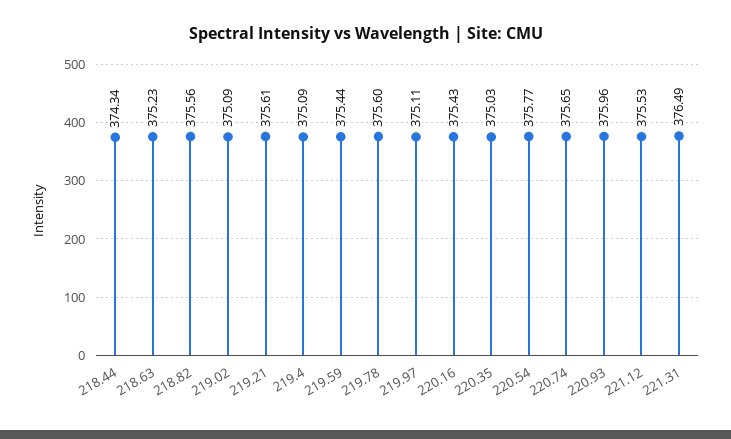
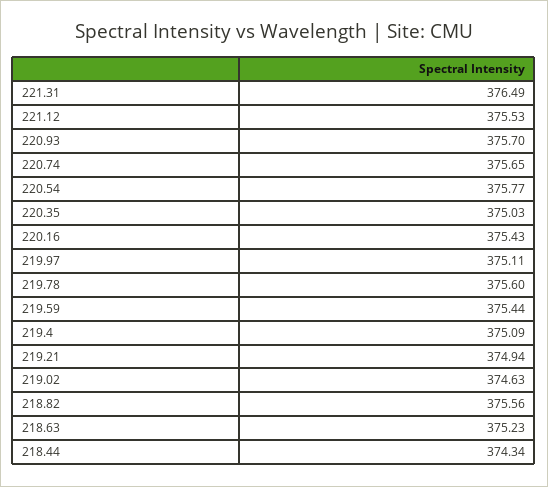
  {
    "218.44": 374.34,
    "218.63": 375.23,
    "218.82": 375.56,
-   "219.02": 375.09,
+   "219.02": 374.63,
-   "219.21": 375.61,
+   "219.21": 374.94,
    "219.4": 375.09,
    "219.59": 375.44,
    "219.78": 375.6,
    "219.97": 375.11,
    "220.16": 375.43,
    "220.35": 375.03,
    "220.54": 375.77,
    "220.74": 375.65,
-   "220.93": 375.96,
+   "220.93": 375.7,
    "221.12": 375.53,
    "221.31": 376.49
  }

